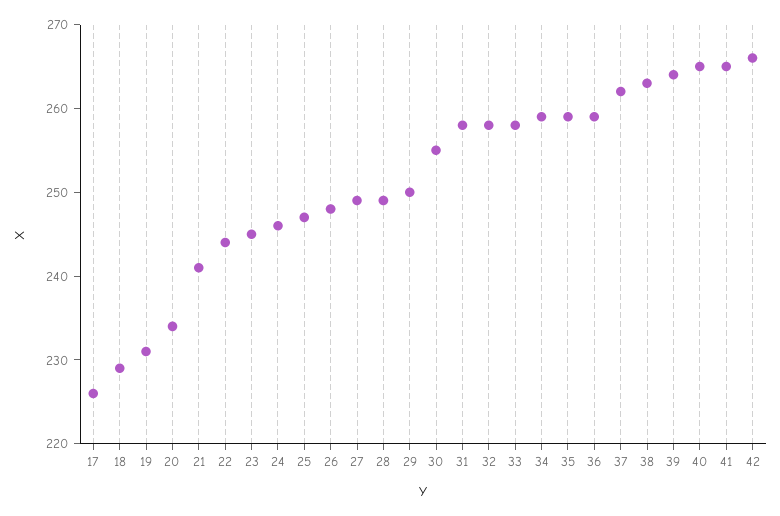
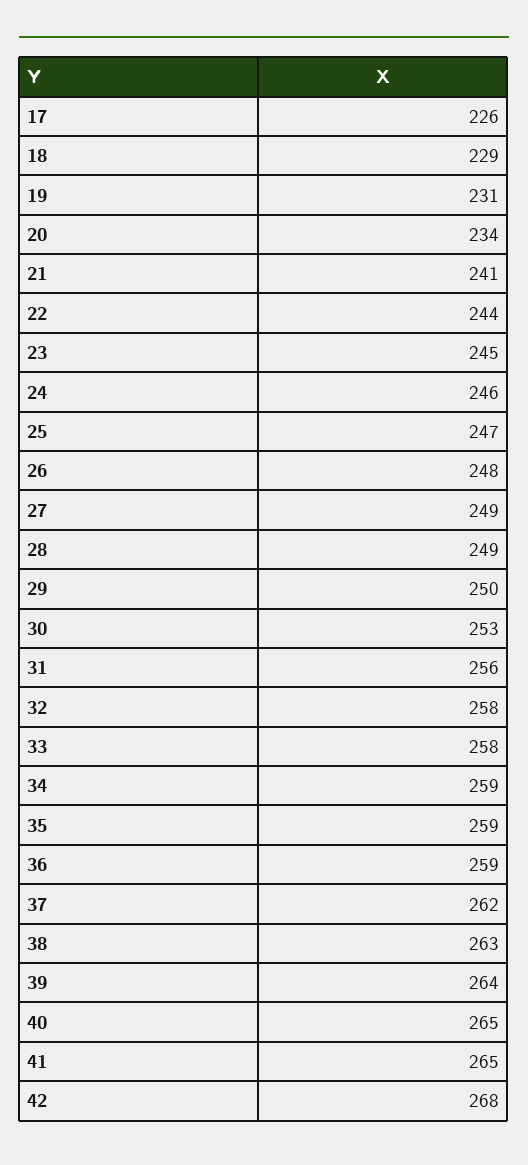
  {
    "17": 226,
    "18": 229,
    "19": 231,
    "20": 234,
    "21": 241,
    "22": 244,
    "23": 245,
    "24": 246,
    "25": 247,
    "26": 248,
    "27": 249,
    "28": 249,
    "29": 250,
-   "30": 255,
+   "30": 253,
-   "31": 258,
+   "31": 256,
    "32": 258,
    "33": 258,
    "34": 259,
    "35": 259,
    "36": 259,
    "37": 262,
    "38": 263,
    "39": 264,
    "40": 265,
    "41": 265,
-   "42": 266
+   "42": 268
  }

